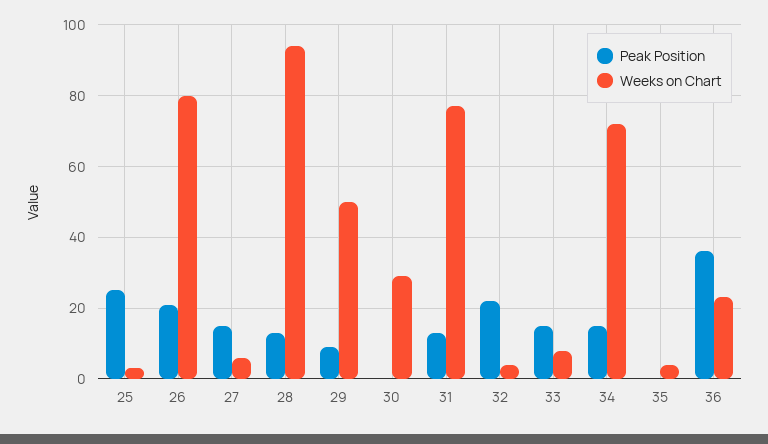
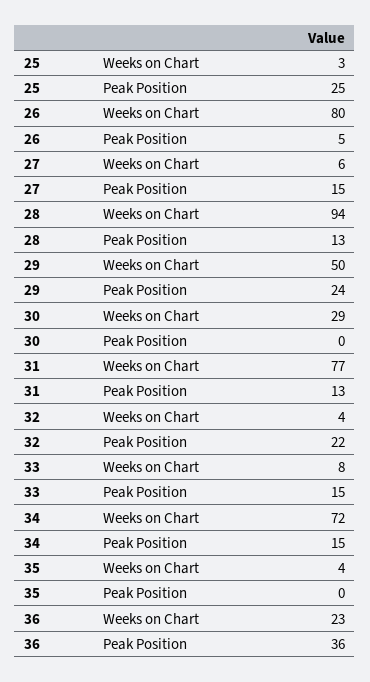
  {
    "Peak Position": {
      "25": 25,
-     "26": 20,
+     "26": 5,
      "27": 15,
      "28": 13,
-     "29": 10,
+     "29": 24,
      "30": 0,
      "31": 13,
      "32": 22,
      "33": 15,
      "34": 15,
      "35": 0,
      "36": 36
    },
    "Weeks on Chart": {
      "25": 3,
      "26": 80,
      "27": 6,
      "28": 94,
      "29": 50,
      "30": 29,
      "31": 77,
      "32": 4,
      "33": 8,
      "34": 72,
      "35": 4,
      "36": 23
    }
  }

